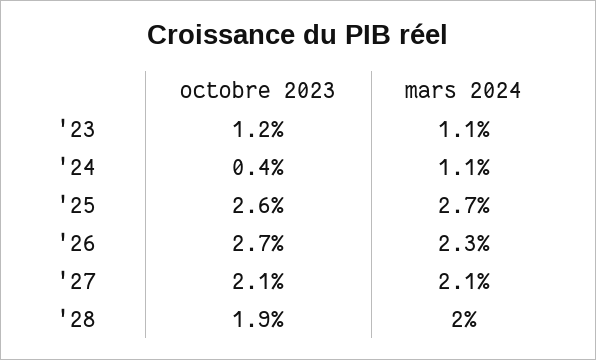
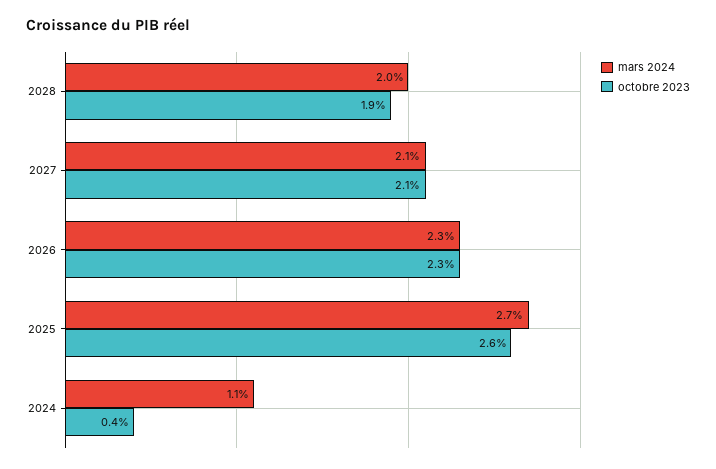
  {
    "octobre 2023": {
-     "'23": 1.2,
      "'24": 0.4,
      "'25": 2.6,
-     "'26": 2.7,
+     "'26": 2.3,
      "'27": 2.1,
      "'28": 1.9
    },
    "mars 2024": {
-     "'23": 1.1,
      "'24": 1.1,
      "'25": 2.7,
      "'26": 2.3,
      "'27": 2.1,
      "'28": 2
    }
  }

